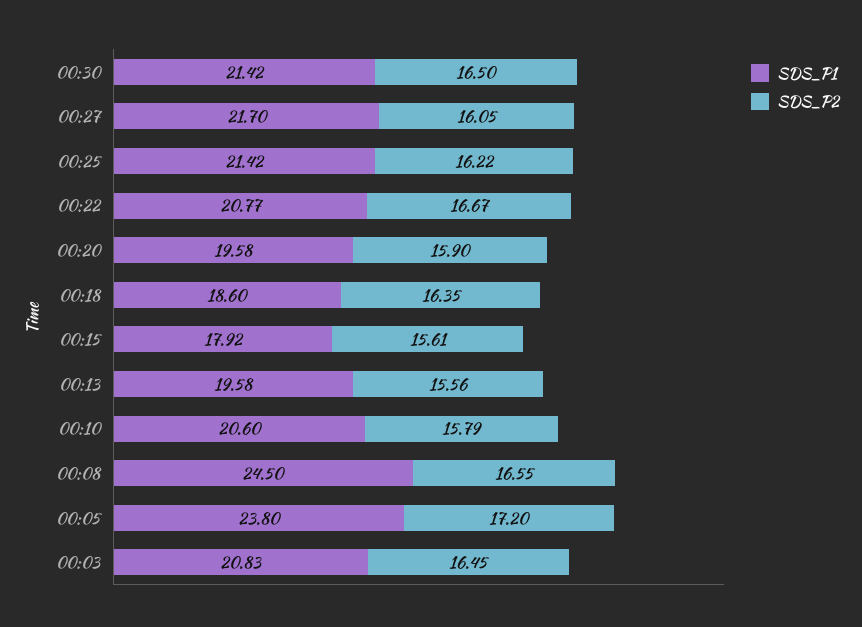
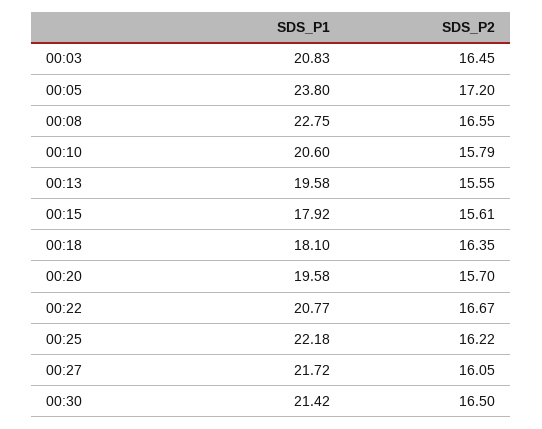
  {
    "SDS_P1": {
      "00:30": 21.42,
-     "00:27": 21.7,
+     "00:27": 21.72,
-     "00:25": 21.42,
+     "00:25": 22.18,
      "00:22": 20.77,
      "00:20": 19.58,
-     "00:18": 18.6,
+     "00:18": 18.1,
      "00:15": 17.92,
      "00:13": 19.58,
      "00:10": 20.6,
-     "00:08": 24.5,
+     "00:08": 22.75,
      "00:05": 23.8,
      "00:03": 20.83
    },
    "SDS_P2": {
      "00:30": 16.5,
      "00:27": 16.05,
      "00:25": 16.22,
      "00:22": 16.67,
-     "00:20": 15.9,
+     "00:20": 15.7,
      "00:18": 16.35,
      "00:15": 15.61,
-     "00:13": 15.56,
+     "00:13": 15.55,
      "00:10": 15.79,
      "00:08": 16.55,
      "00:05": 17.2,
      "00:03": 16.45
    }
  }

